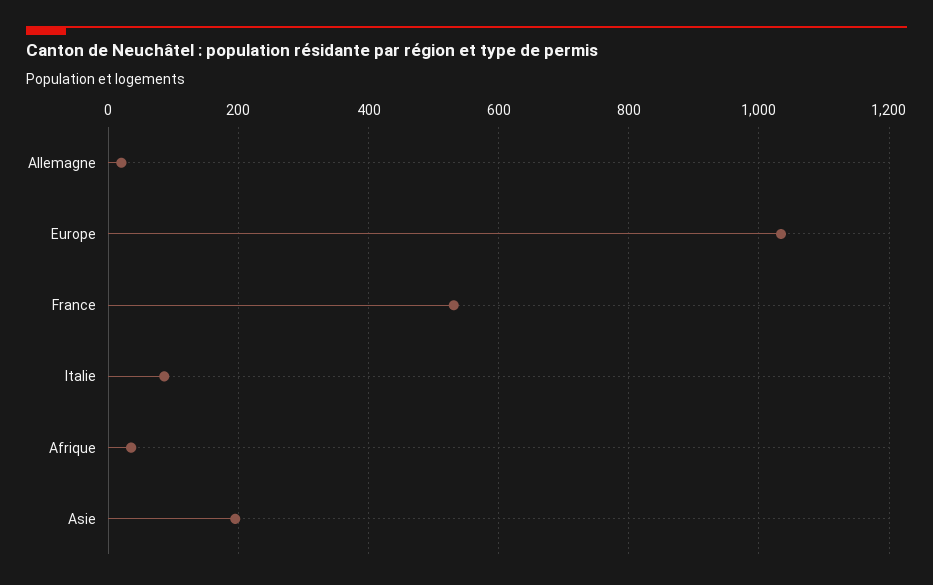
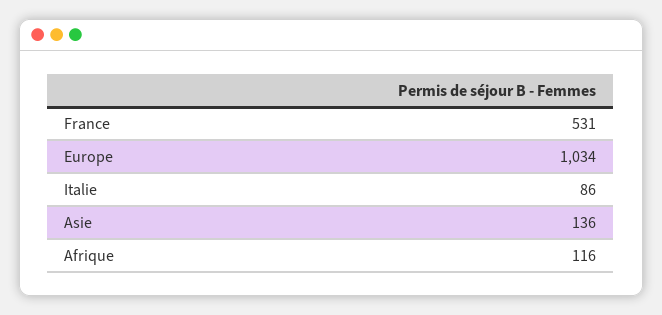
  {
-   "Allemagne": 20,
    "Europe": 1034,
    "France": 531,
    "Italie": 86,
-   "Afrique": 40,
+   "Afrique": 116,
-   "Asie": 200
+   "Asie": 136
  }

